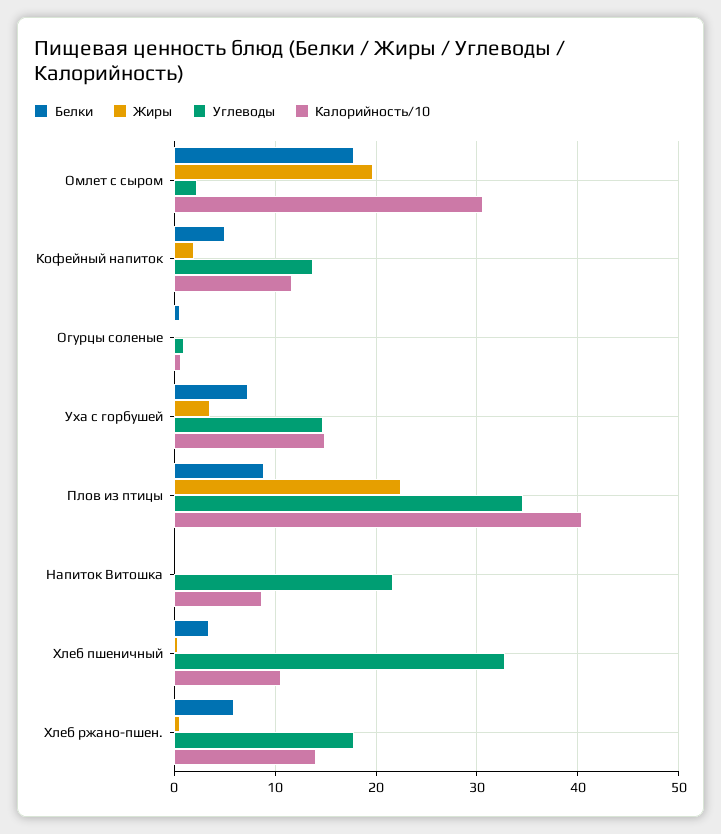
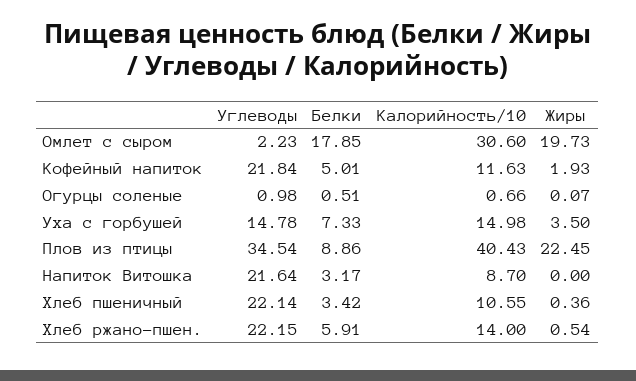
  {
    "Белки": {
      "Омлет с сыром": 17.85,
      "Кофейный напиток": 5.01,
      "Огурцы соленые": 0.51,
      "Уха с горбушей": 7.33,
      "Плов из птицы": 8.86,
-     "Напиток Витошка": 0,
+     "Напиток Витошка": 3.17,
      "Хлеб пшеничный": 3.42,
      "Хлеб ржано-пшен.": 5.91
    },
    "Жиры": {
      "Омлет с сыром": 19.73,
      "Кофейный напиток": 1.93,
      "Огурцы соленые": 0.07,
      "Уха с горбушей": 3.5,
      "Плов из птицы": 22.45,
      "Напиток Витошка": 0,
      "Хлеб пшеничный": 0.36,
      "Хлеб ржано-пшен.": 0.54
    },
    "Углеводы": {
      "Омлет с сыром": 2.23,
-     "Кофейный напиток": 14,
+     "Кофейный напиток": 21.84,
      "Огурцы соленые": 0.98,
      "Уха с горбушей": 14.78,
      "Плов из птицы": 34.54,
      "Напиток Витошка": 21.64,
-     "Хлеб пшеничный": 33,
+     "Хлеб пшеничный": 22.14,
-     "Хлеб ржано-пшен.": 18
+     "Хлеб ржано-пшен.": 22.15
    },
    "Калорийность/10": {
      "Омлет с сыром": 30.6,
      "Кофейный напиток": 11.63,
      "Огурцы соленые": 0.66,
      "Уха с горбушей": 14.98,
      "Плов из птицы": 40.43,
      "Напиток Витошка": 8.7,
      "Хлеб пшеничный": 10.55,
      "Хлеб ржано-пшен.": 14
    }
  }

